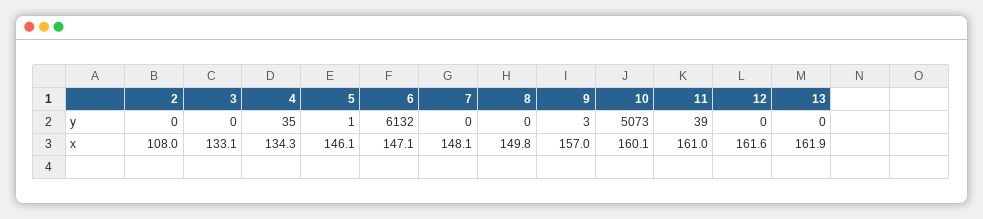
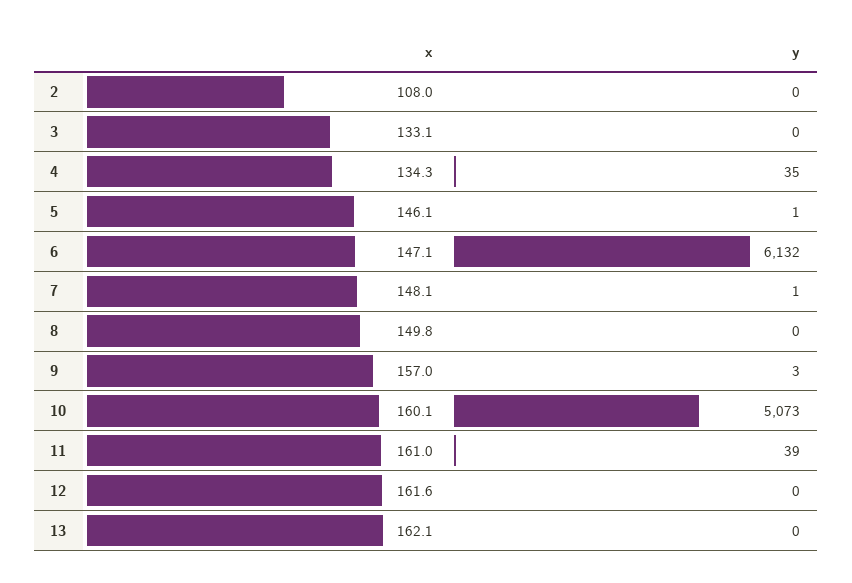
  {
    "2": {
      "y": 0,
      "x": 108
    },
    "3": {
      "y": 0,
      "x": 133.1
    },
    "4": {
      "y": 35,
      "x": 134.3
    },
    "5": {
      "y": 1,
      "x": 146.1
    },
    "6": {
      "y": 6132,
      "x": 147.1
    },
    "7": {
-     "y": 0,
+     "y": 1,
      "x": 148.1
    },
    "8": {
      "y": 0,
      "x": 149.8
    },
    "9": {
      "y": 3,
      "x": 157
    },
    "10": {
      "y": 5073,
      "x": 160.1
    },
    "11": {
      "y": 39,
      "x": 161
    },
    "12": {
      "y": 0,
      "x": 161.6
    },
    "13": {
      "y": 0,
-     "x": 161.9
+     "x": 162.1
    }
  }

